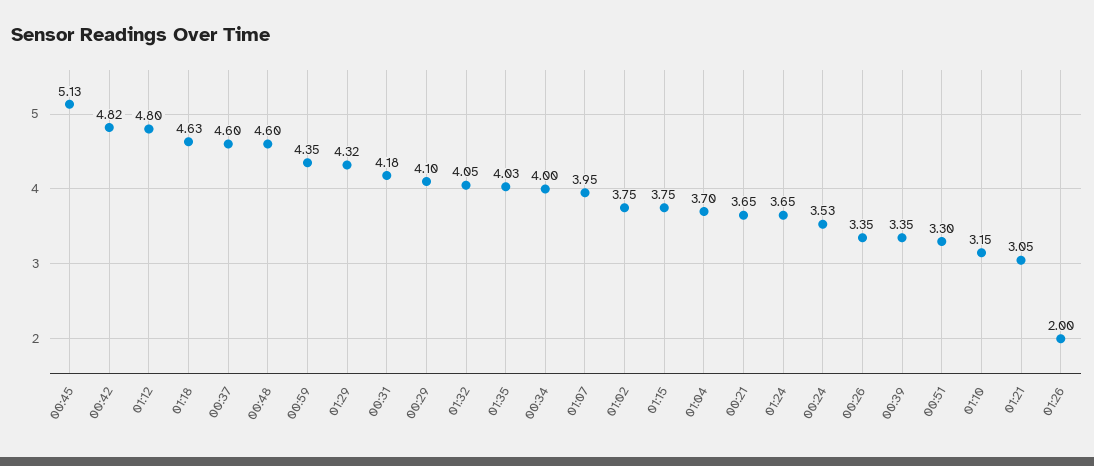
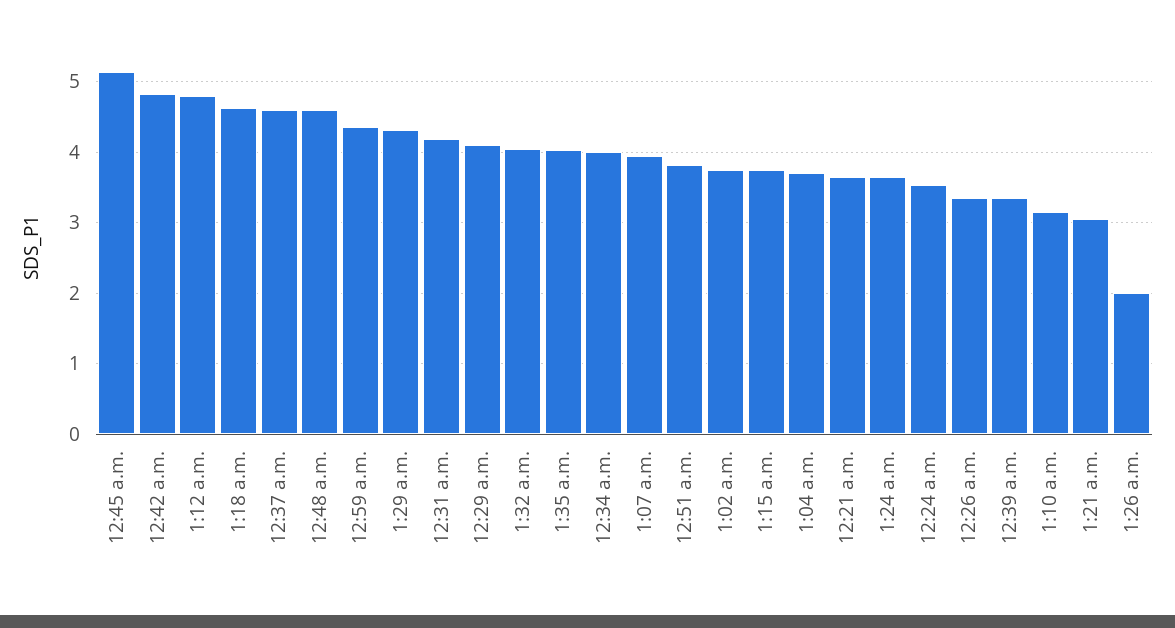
  {
    "00:45": 5.13,
    "00:42": 4.82,
    "01:12": 4.8,
    "01:18": 4.63,
    "00:37": 4.6,
    "00:48": 4.6,
    "00:59": 4.35,
    "01:29": 4.32,
    "00:31": 4.18,
    "00:29": 4.1,
    "01:32": 4.05,
    "01:35": 4.03,
    "00:34": 4,
    "01:07": 3.95,
    "01:02": 3.75,
    "01:15": 3.75,
    "01:04": 3.7,
    "00:21": 3.65,
    "01:24": 3.65,
    "00:24": 3.53,
    "00:26": 3.35,
    "00:39": 3.35,
-   "00:51": 3.3,
+   "00:51": 3.8,
    "01:10": 3.15,
    "01:21": 3.05,
    "01:26": 2
  }

